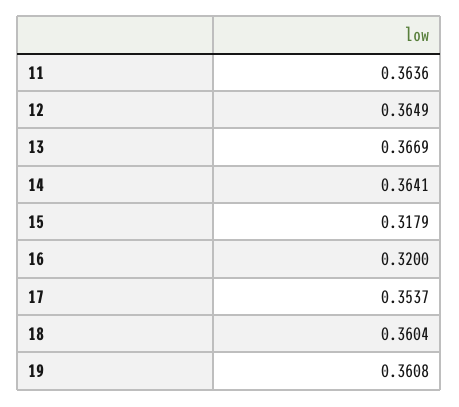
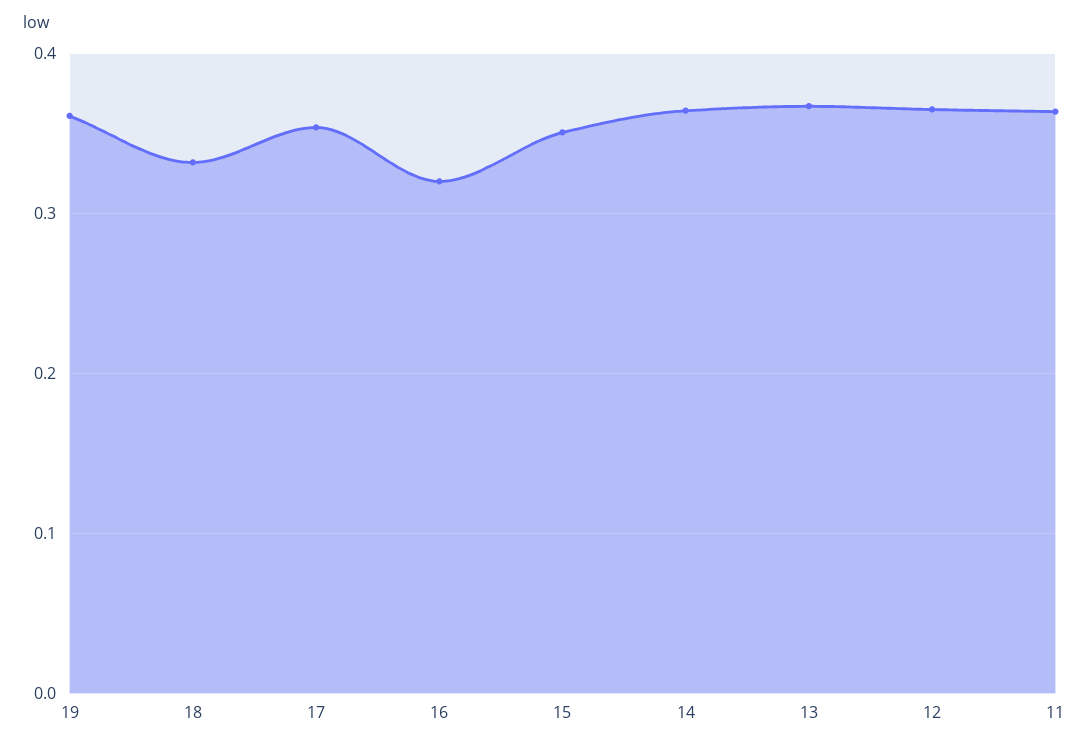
  {
    "11": 0.3636,
    "12": 0.3649,
    "13": 0.3669,
    "14": 0.3641,
-   "15": 0.3179,
+   "15": 0.35,
    "16": 0.32,
    "17": 0.3537,
-   "18": 0.3604,
+   "18": 0.33,
    "19": 0.3608
  }

